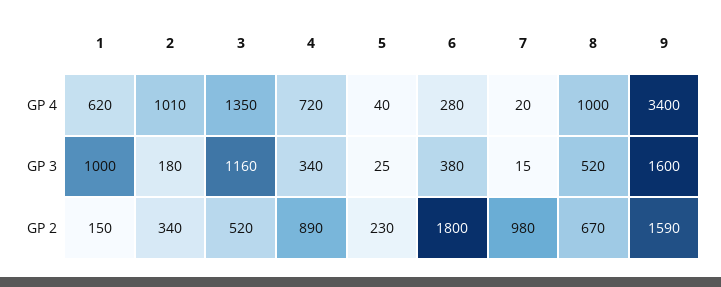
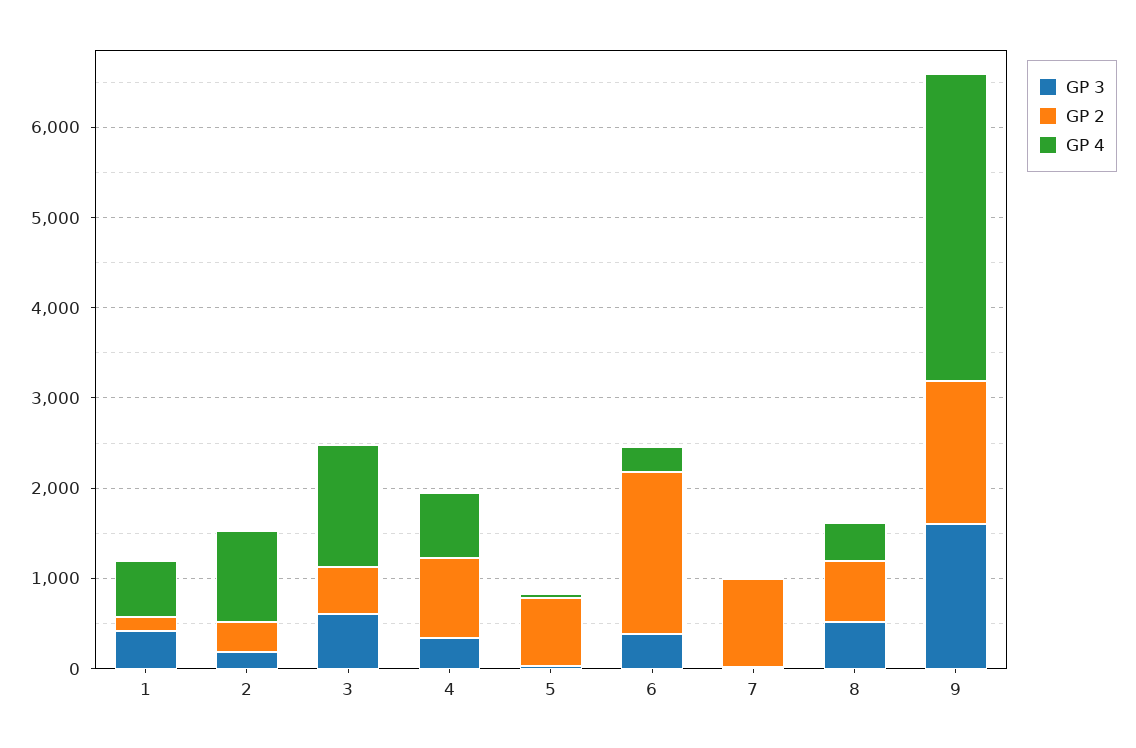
  {
    "GP 4": {
      "1": 620,
      "2": 1010,
      "3": 1350,
      "4": 720,
      "5": 40,
      "6": 280,
      "7": 20,
-     "8": 1000,
+     "8": 400,
      "9": 3400
    },
    "GP 3": {
-     "1": 1000,
+     "1": 400,
      "2": 180,
-     "3": 1160,
+     "3": 600,
      "4": 340,
      "5": 25,
      "6": 380,
      "7": 15,
      "8": 520,
      "9": 1600
    },
    "GP 2": {
      "1": 150,
      "2": 340,
      "3": 520,
      "4": 890,
-     "5": 230,
+     "5": 800,
      "6": 1800,
      "7": 980,
      "8": 670,
      "9": 1590
    }
  }

